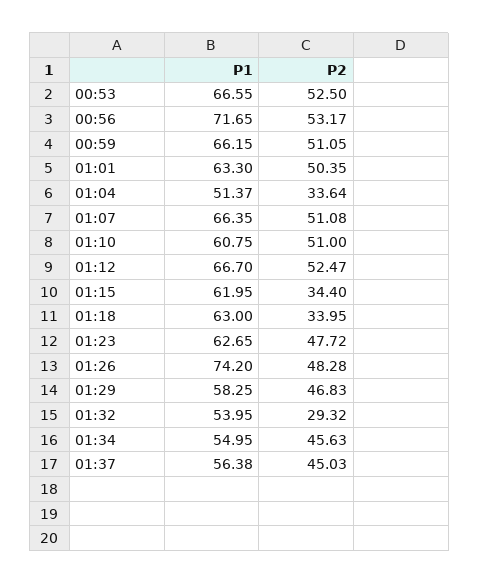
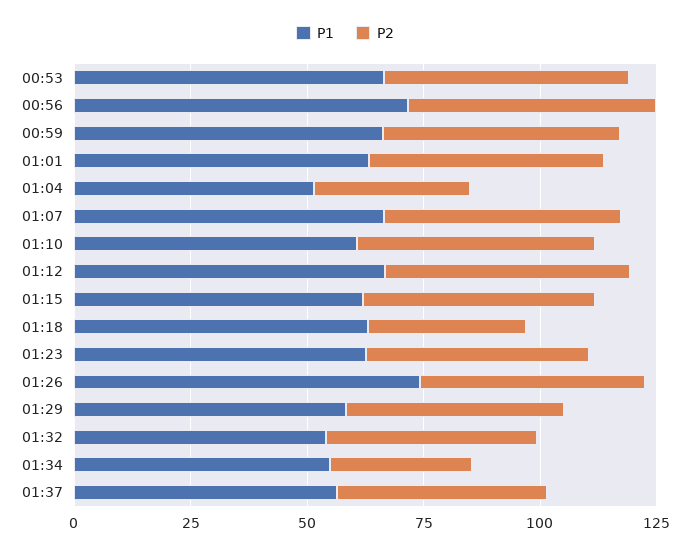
  {
    "P1": {
      "00:53": 66.55,
      "00:56": 71.65,
      "00:59": 66.15,
      "01:01": 63.3,
      "01:04": 51.37,
      "01:07": 66.35,
      "01:10": 60.75,
      "01:12": 66.7,
      "01:15": 61.95,
      "01:18": 63,
      "01:23": 62.65,
      "01:26": 74.2,
      "01:29": 58.25,
      "01:32": 53.95,
      "01:34": 54.95,
      "01:37": 56.38
    },
    "P2": {
      "00:53": 52.5,
      "00:56": 53.17,
      "00:59": 51.05,
      "01:01": 50.35,
      "01:04": 33.64,
      "01:07": 51.08,
      "01:10": 51,
      "01:12": 52.47,
-     "01:15": 34.4,
+     "01:15": 50,
      "01:18": 33.95,
      "01:23": 47.72,
      "01:26": 48.28,
      "01:29": 46.83,
-     "01:32": 29.32,
+     "01:32": 45,
-     "01:34": 45.63,
+     "01:34": 30,
      "01:37": 45.03
    }
  }

